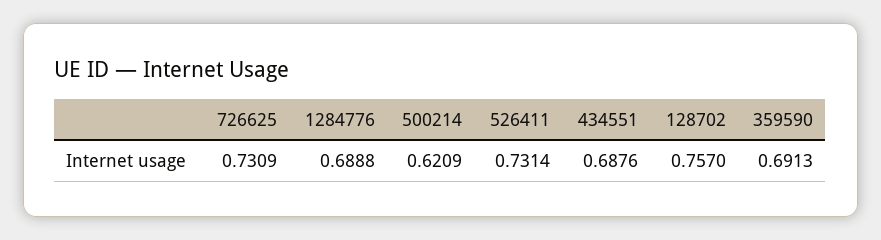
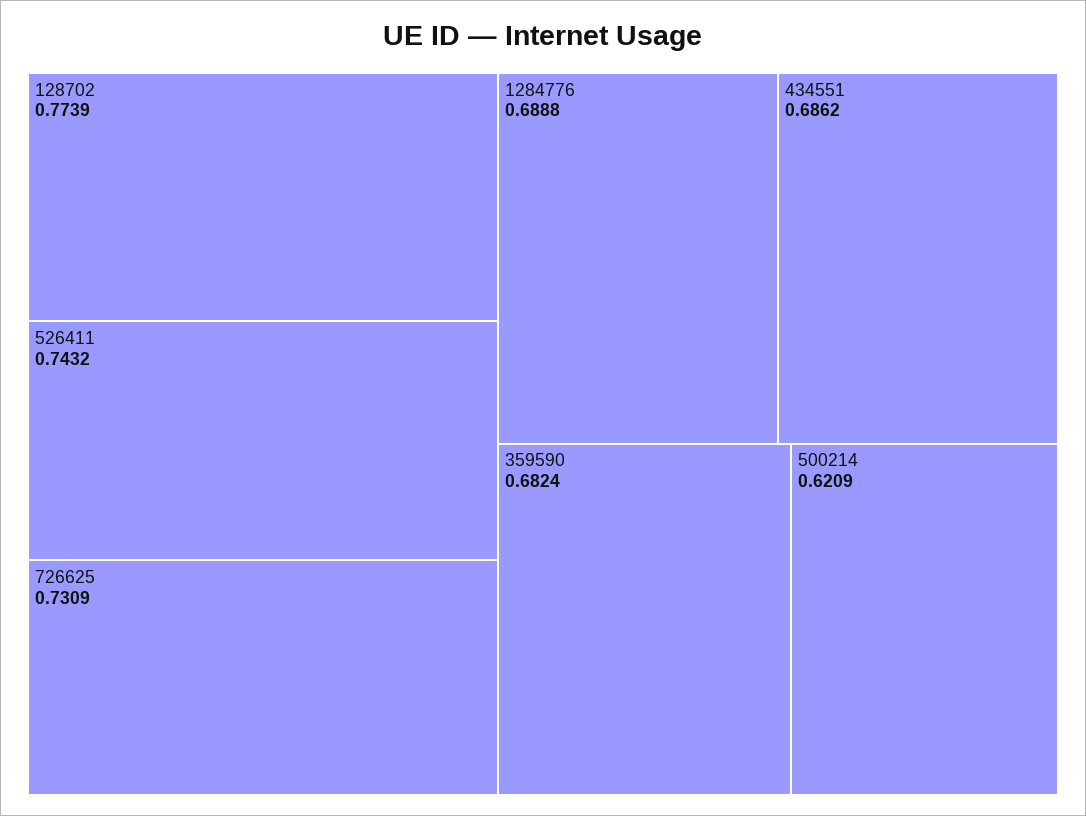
  {
    "726625": 0.7309,
    "1284776": 0.6888,
    "500214": 0.6209,
-   "526411": 0.7314,
+   "526411": 0.7432,
-   "434551": 0.6876,
+   "434551": 0.6862,
-   "128702": 0.757,
+   "128702": 0.7739,
-   "359590": 0.6913
+   "359590": 0.6824
  }

